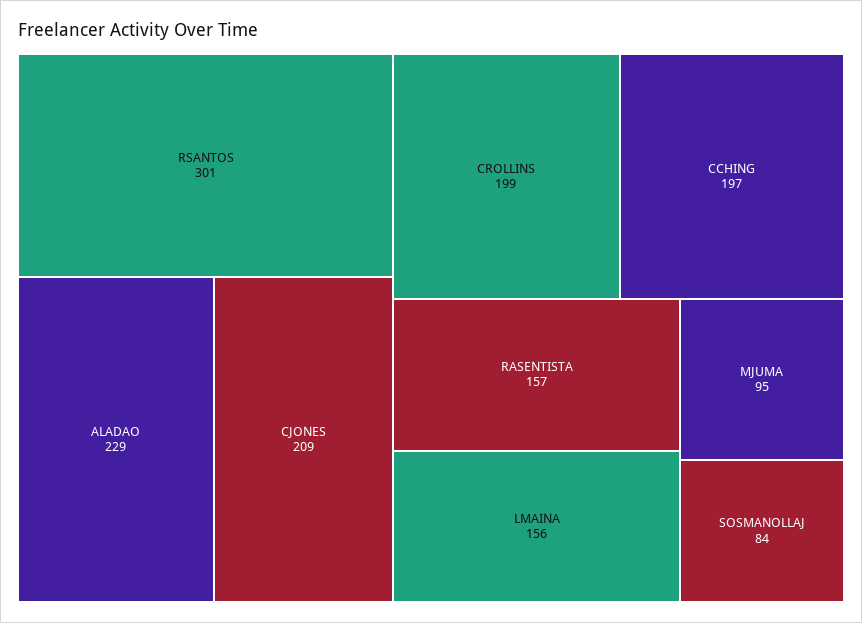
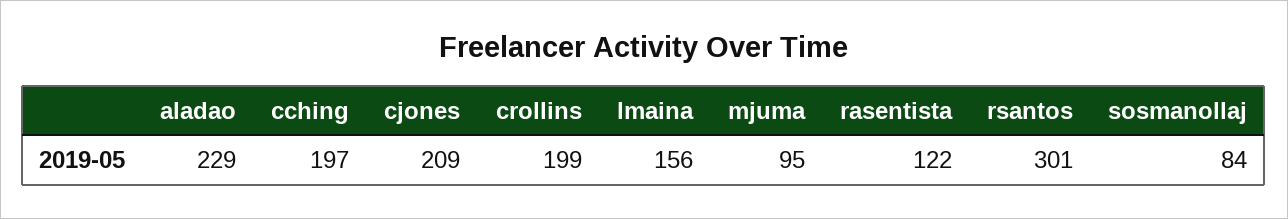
  {
    "RSANTOS": 301,
    "ALADAO": 229,
    "CJONES": 209,
    "CROLLINS": 199,
    "CCHING": 197,
-   "RASENTISTA": 157,
+   "RASENTISTA": 122,
    "LMAINA": 156,
    "MJUMA": 95,
    "SOSMANOLLAJ": 84
  }

